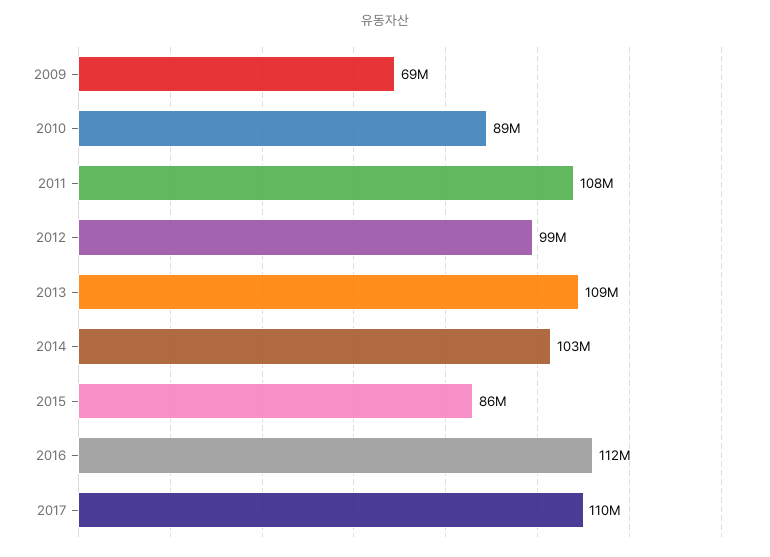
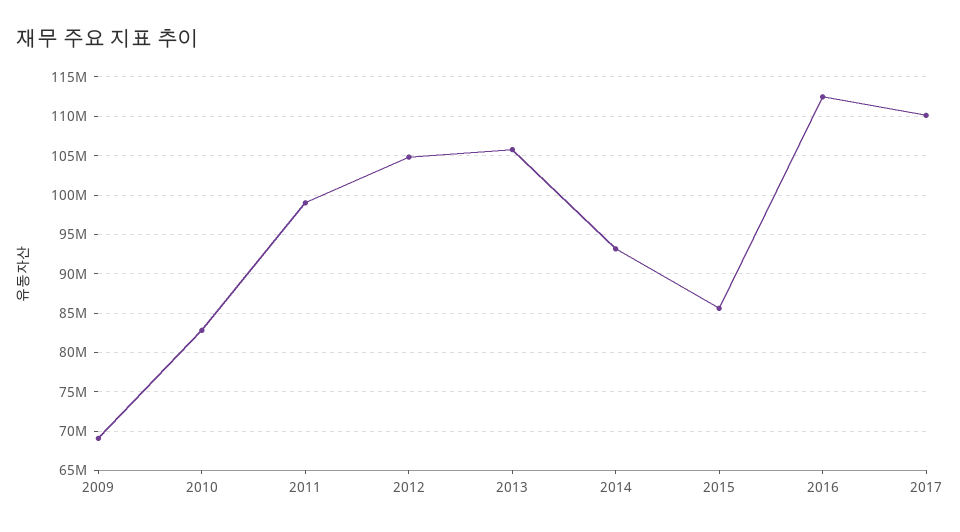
  {
    "2009": 69000000,
-   "2010": 89000000,
+   "2010": 83000000,
-   "2011": 108000000,
+   "2011": 99000000,
-   "2012": 99000000,
+   "2012": 105000000,
-   "2013": 109000000,
+   "2013": 106000000,
-   "2014": 103000000,
+   "2014": 93000000,
    "2015": 86000000,
    "2016": 112000000,
    "2017": 110000000
  }

